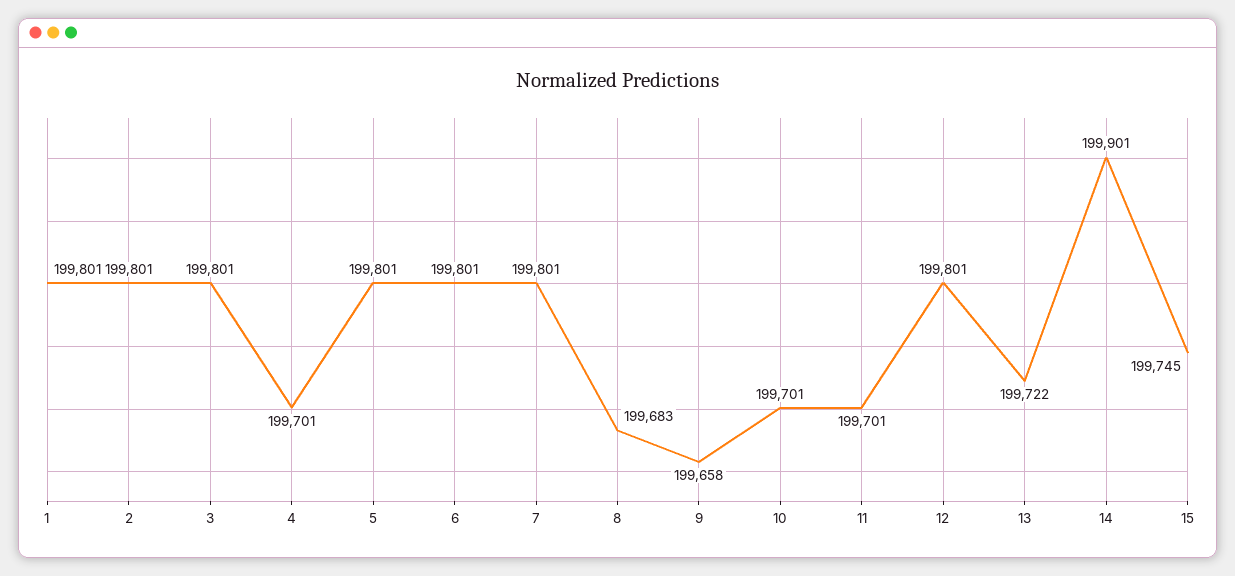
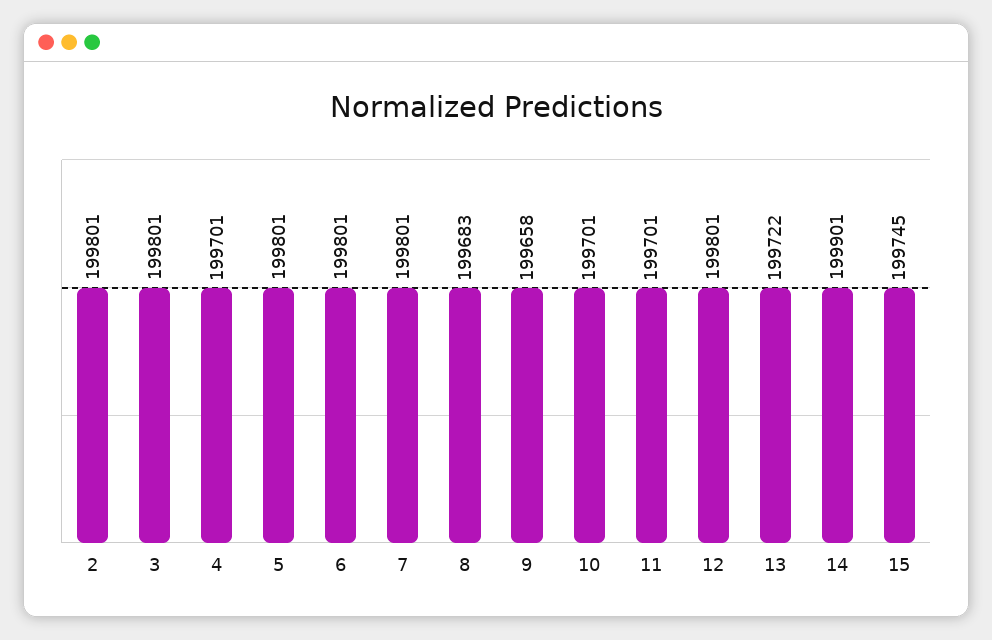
  {
-   "1": 199801,
    "2": 199801,
    "3": 199801,
    "4": 199701,
    "5": 199801,
    "6": 199801,
    "7": 199801,
    "8": 199683,
    "9": 199658,
    "10": 199701,
    "11": 199701,
    "12": 199801,
    "13": 199722,
    "14": 199901,
    "15": 199745
  }

